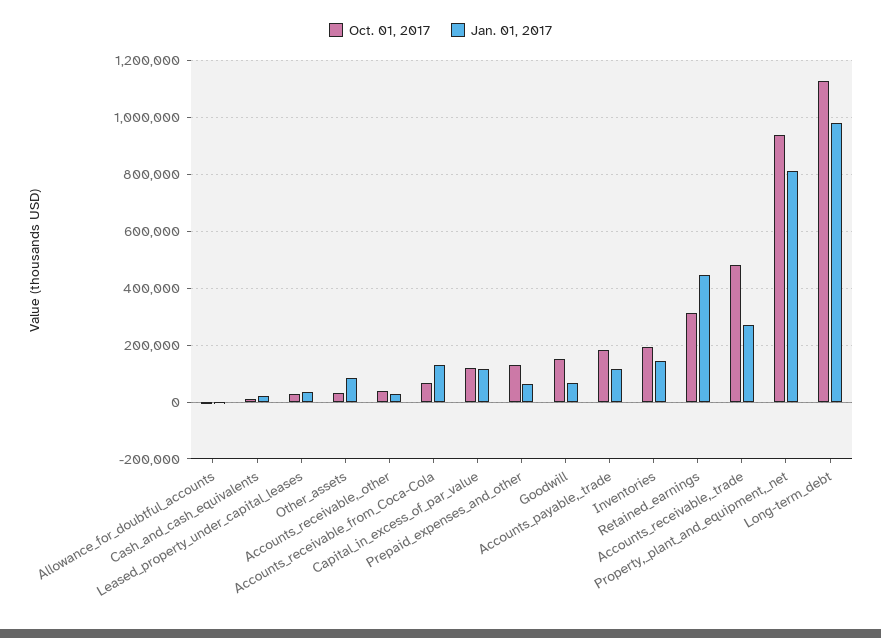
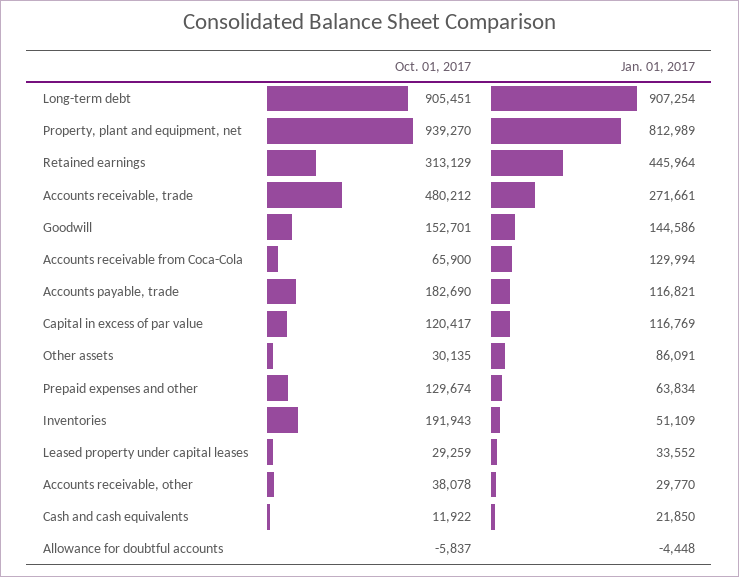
  {
    "Oct. 01, 2017": {
      "Allowance_for_doubtful_accounts": -5837,
      "Cash_and_cash_equivalents": 11922,
      "Leased_property_under_capital_leases": 29259,
      "Other_assets": 30135,
      "Accounts_receivable,_other": 38078,
      "Accounts_receivable_from_Coca-Cola": 65900,
      "Capital_in_excess_of_par_value": 120417,
      "Prepaid_expenses_and_other": 129674,
      "Goodwill": 152701,
      "Accounts_payable,_trade": 182690,
      "Inventories": 191943,
      "Retained_earnings": 313129,
      "Accounts_receivable,_trade": 480212,
      "Property,_plant_and_equipment,_net": 939270,
-     "Long-term_debt": 1125000
+     "Long-term_debt": 905451
    },
    "Jan. 01, 2017": {
      "Allowance_for_doubtful_accounts": -4448,
      "Cash_and_cash_equivalents": 21850,
      "Leased_property_under_capital_leases": 33552,
      "Other_assets": 86091,
      "Accounts_receivable,_other": 29770,
      "Accounts_receivable_from_Coca-Cola": 129994,
      "Capital_in_excess_of_par_value": 116769,
      "Prepaid_expenses_and_other": 63834,
-     "Goodwill": 75000,
+     "Goodwill": 144586,
      "Accounts_payable,_trade": 116821,
-     "Inventories": 150000,
+     "Inventories": 51109,
      "Retained_earnings": 445964,
      "Accounts_receivable,_trade": 271661,
      "Property,_plant_and_equipment,_net": 812989,
-     "Long-term_debt": 975000
+     "Long-term_debt": 907254
    }
  }

